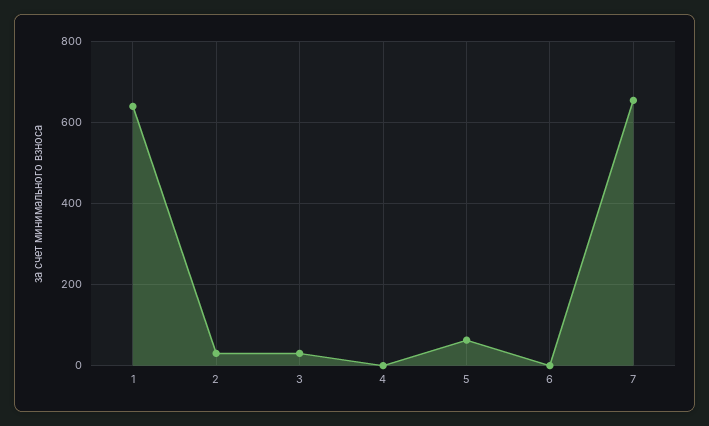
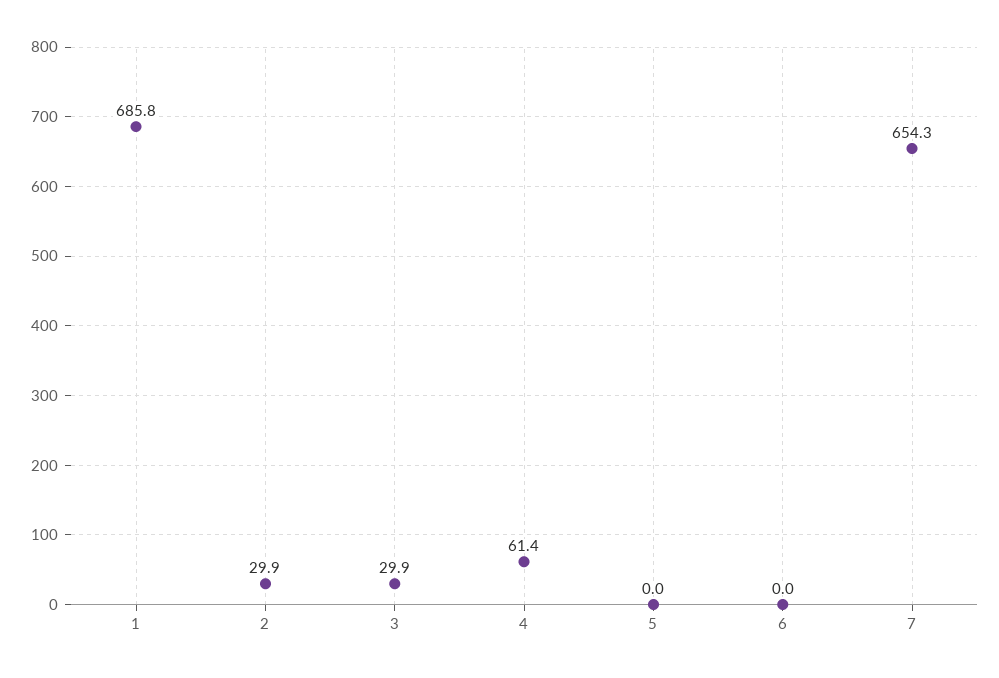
  {
-   "1": 640,
+   "1": 685.8,
    "2": 29.9,
    "3": 29.9,
-   "4": 0,
+   "4": 61.4,
-   "5": 60,
+   "5": 0,
    "6": 0,
    "7": 654.3
  }

